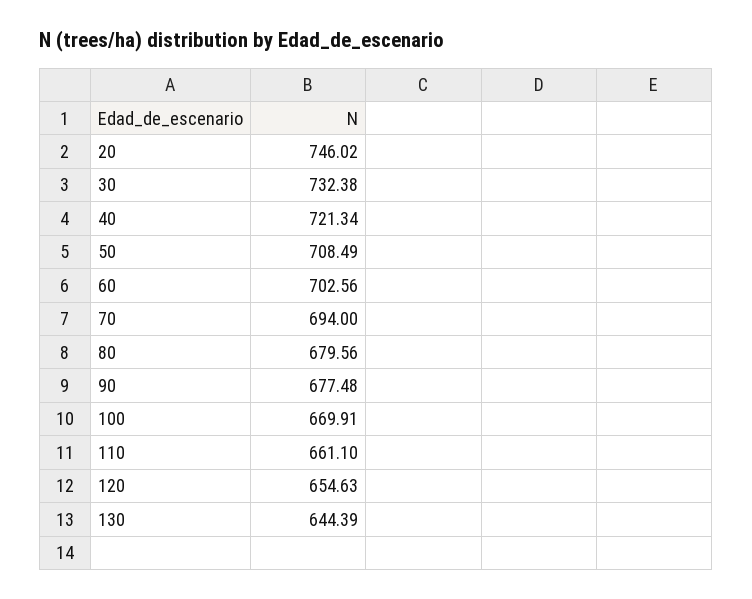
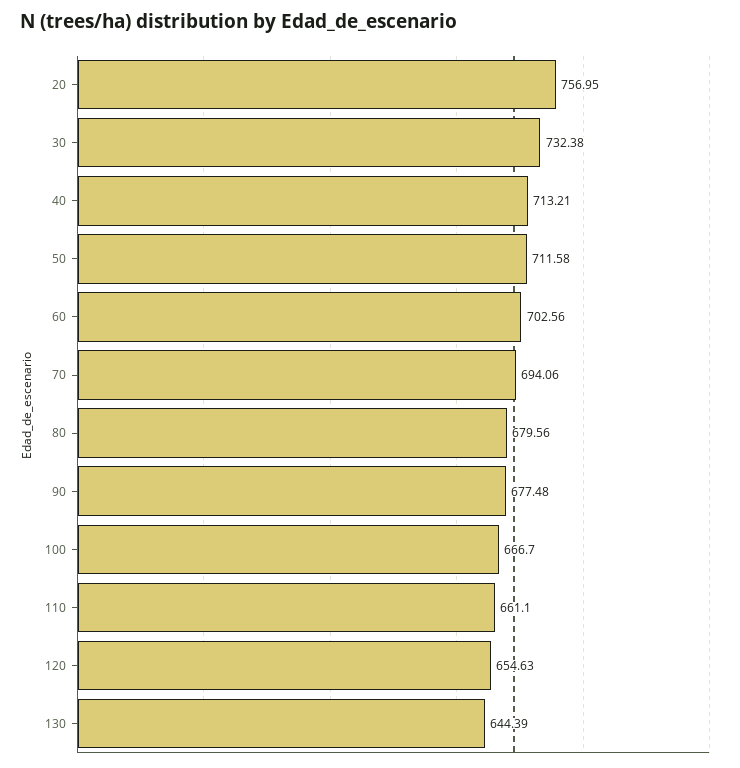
  {
-   "20": 746.02,
+   "20": 756.95,
    "30": 732.38,
-   "40": 721.34,
+   "40": 713.21,
-   "50": 708.49,
+   "50": 711.58,
    "60": 702.56,
-   "70": 694,
+   "70": 694.06,
    "80": 679.56,
    "90": 677.48,
-   "100": 669.91,
+   "100": 666.7,
    "110": 661.1,
    "120": 654.63,
    "130": 644.39
  }

